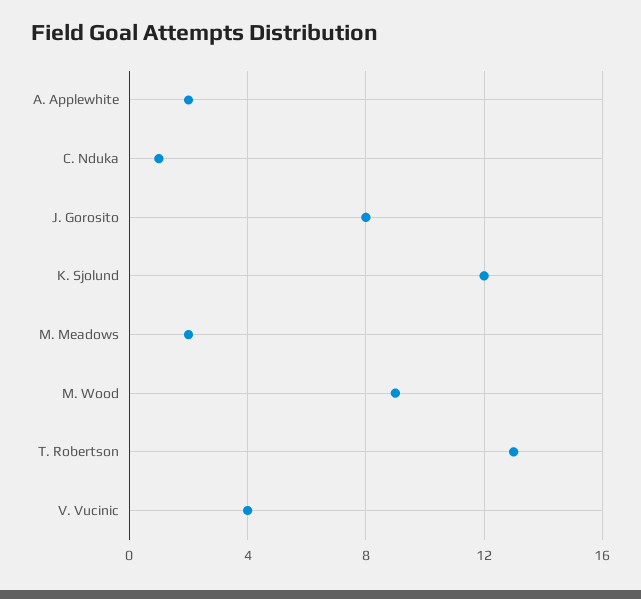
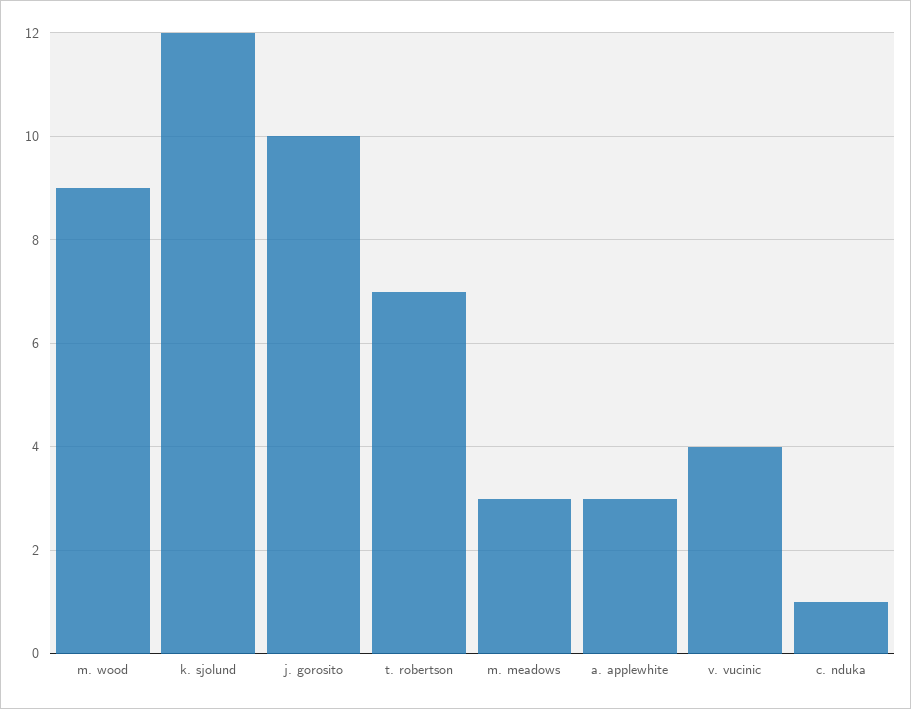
  {
-   "A. Applewhite": 2,
+   "A. Applewhite": 3,
    "C. Nduka": 1,
-   "J. Gorosito": 8,
+   "J. Gorosito": 10,
    "K. Sjolund": 12,
-   "M. Meadows": 2,
+   "M. Meadows": 3,
    "M. Wood": 9,
-   "T. Robertson": 13,
+   "T. Robertson": 7,
    "V. Vucinic": 4
  }

